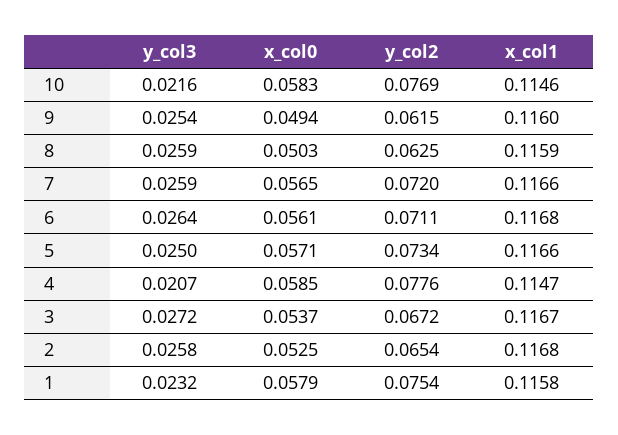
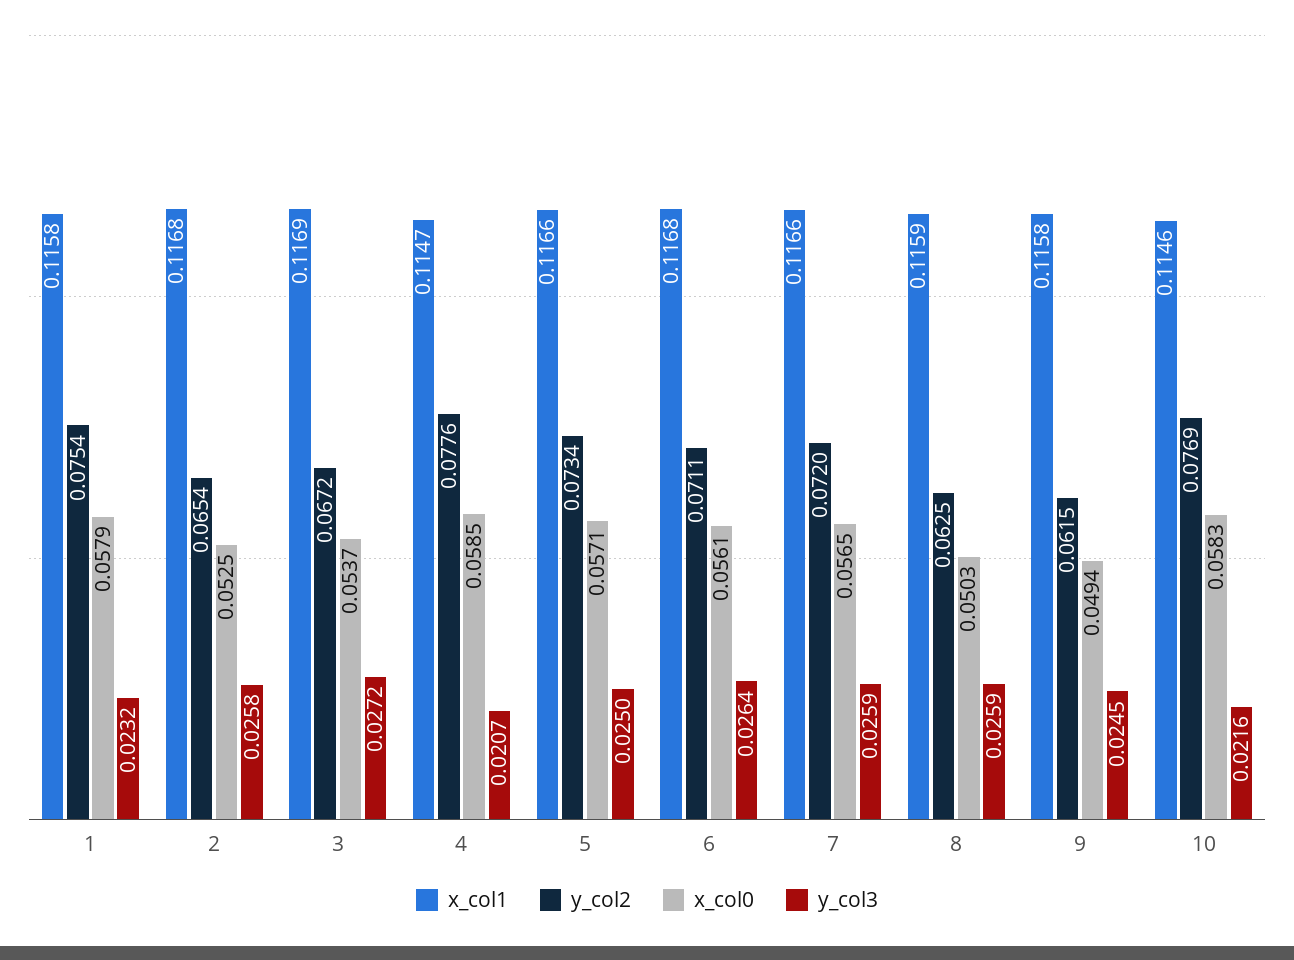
  {
    "y_col3": {
      "10": 0.0216,
-     "9": 0.0254,
+     "9": 0.0245,
      "8": 0.0259,
      "7": 0.0259,
      "6": 0.0264,
      "5": 0.025,
      "4": 0.0207,
      "3": 0.0272,
      "2": 0.0258,
      "1": 0.0232
    },
    "x_col0": {
      "10": 0.0583,
      "9": 0.0494,
      "8": 0.0503,
      "7": 0.0565,
      "6": 0.0561,
      "5": 0.0571,
      "4": 0.0585,
      "3": 0.0537,
      "2": 0.0525,
      "1": 0.0579
    },
    "y_col2": {
      "10": 0.0769,
      "9": 0.0615,
      "8": 0.0625,
      "7": 0.072,
      "6": 0.0711,
      "5": 0.0734,
      "4": 0.0776,
      "3": 0.0672,
      "2": 0.0654,
      "1": 0.0754
    },
    "x_col1": {
      "10": 0.1146,
-     "9": 0.116,
+     "9": 0.1158,
      "8": 0.1159,
      "7": 0.1166,
      "6": 0.1168,
      "5": 0.1166,
      "4": 0.1147,
-     "3": 0.1167,
+     "3": 0.1169,
      "2": 0.1168,
      "1": 0.1158
    }
  }

